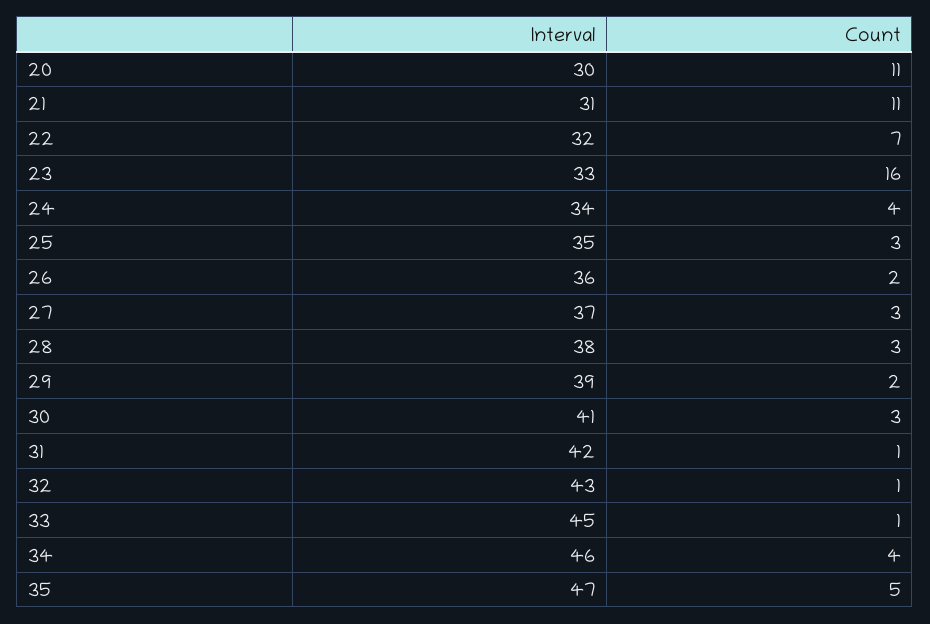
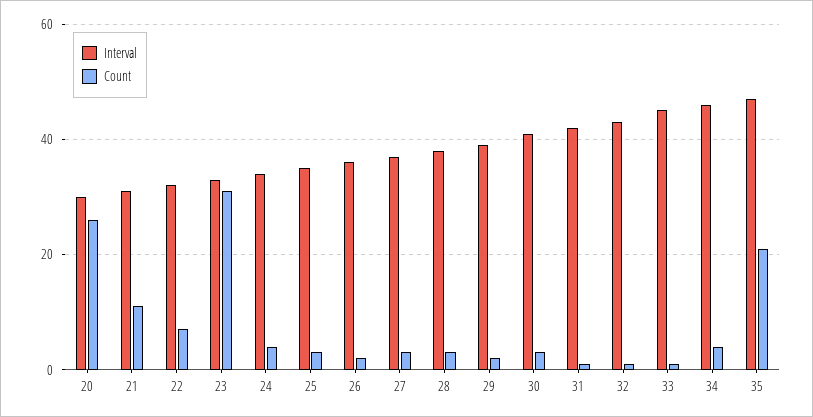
  {
    "Interval": {
      "20": 30,
      "21": 31,
      "22": 32,
      "23": 33,
      "24": 34,
      "25": 35,
      "26": 36,
      "27": 37,
      "28": 38,
      "29": 39,
      "30": 41,
      "31": 42,
      "32": 43,
      "33": 45,
      "34": 46,
      "35": 47
    },
    "Count": {
-     "20": 11,
+     "20": 25,
      "21": 11,
      "22": 7,
-     "23": 16,
+     "23": 30,
      "24": 4,
      "25": 3,
      "26": 2,
      "27": 3,
      "28": 3,
      "29": 2,
      "30": 3,
      "31": 1,
      "32": 1,
      "33": 1,
      "34": 4,
-     "35": 5
+     "35": 20
    }
  }

